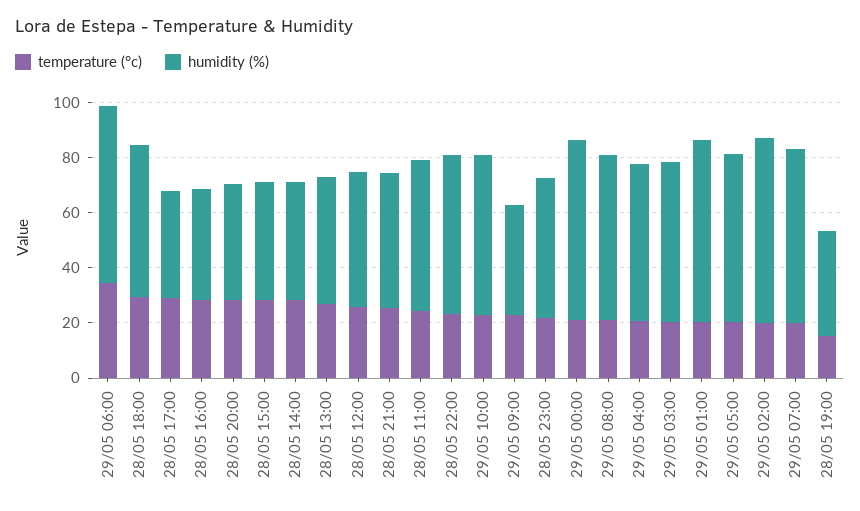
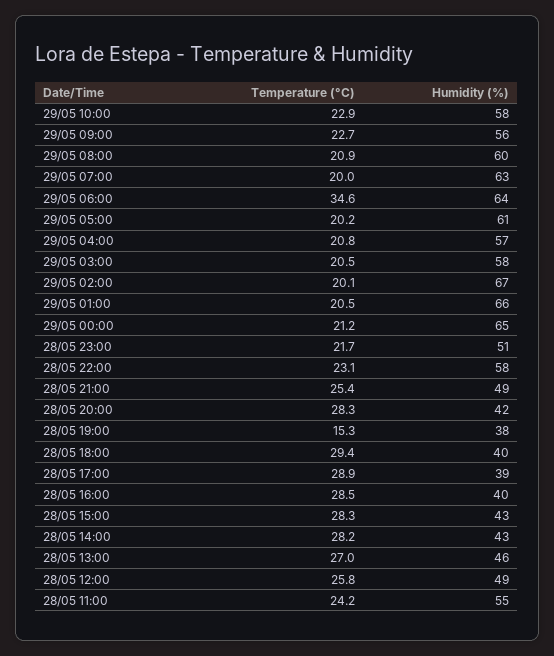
  {
    "temperature (°c)": {
      "29/05 06:00": 34.6,
      "28/05 18:00": 29.4,
      "28/05 17:00": 28.9,
      "28/05 16:00": 28.5,
      "28/05 20:00": 28.3,
      "28/05 15:00": 28.3,
      "28/05 14:00": 28.2,
      "28/05 13:00": 27,
      "28/05 12:00": 25.8,
      "28/05 21:00": 25.4,
      "28/05 11:00": 24.2,
      "28/05 22:00": 23.1,
      "29/05 10:00": 22.9,
      "29/05 09:00": 22.7,
      "28/05 23:00": 21.7,
      "29/05 00:00": 21.2,
      "29/05 08:00": 20.9,
      "29/05 04:00": 20.8,
      "29/05 03:00": 20.5,
      "29/05 01:00": 20.5,
      "29/05 05:00": 20.2,
      "29/05 02:00": 20.1,
      "29/05 07:00": 20,
      "28/05 19:00": 15.3
    },
    "humidity (%)": {
      "29/05 06:00": 64,
-     "28/05 18:00": 55,
+     "28/05 18:00": 40,
      "28/05 17:00": 39,
      "28/05 16:00": 40,
      "28/05 20:00": 42,
      "28/05 15:00": 43,
      "28/05 14:00": 43,
      "28/05 13:00": 46,
      "28/05 12:00": 49,
      "28/05 21:00": 49,
      "28/05 11:00": 55,
      "28/05 22:00": 58,
      "29/05 10:00": 58,
-     "29/05 09:00": 40,
+     "29/05 09:00": 56,
      "28/05 23:00": 51,
      "29/05 00:00": 65,
      "29/05 08:00": 60,
      "29/05 04:00": 57,
      "29/05 03:00": 58,
      "29/05 01:00": 66,
      "29/05 05:00": 61,
      "29/05 02:00": 67,
      "29/05 07:00": 63,
      "28/05 19:00": 38
    }
  }

